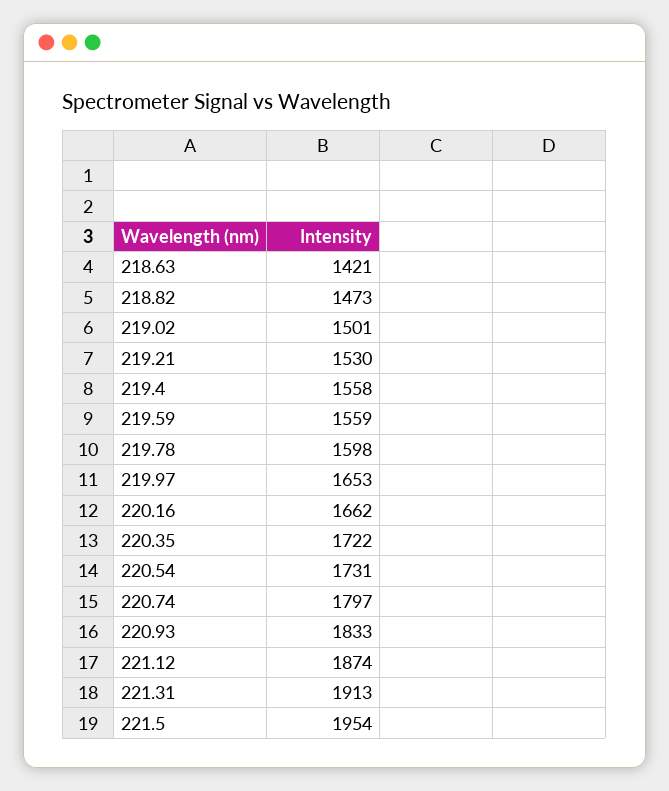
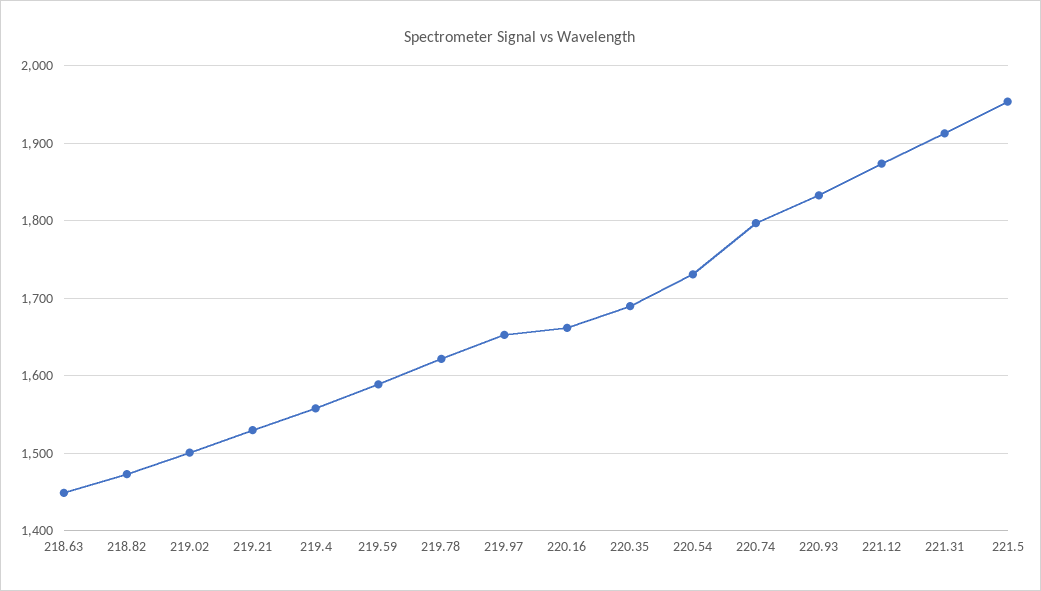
  {
-   "218.63": 1421,
+   "218.63": 1450,
    "218.82": 1473,
    "219.02": 1501,
    "219.21": 1530,
    "219.4": 1558,
-   "219.59": 1559,
+   "219.59": 1590,
-   "219.78": 1598,
+   "219.78": 1620,
    "219.97": 1653,
    "220.16": 1662,
-   "220.35": 1722,
+   "220.35": 1690,
    "220.54": 1731,
    "220.74": 1797,
    "220.93": 1833,
    "221.12": 1874,
    "221.31": 1913,
    "221.5": 1954
  }

